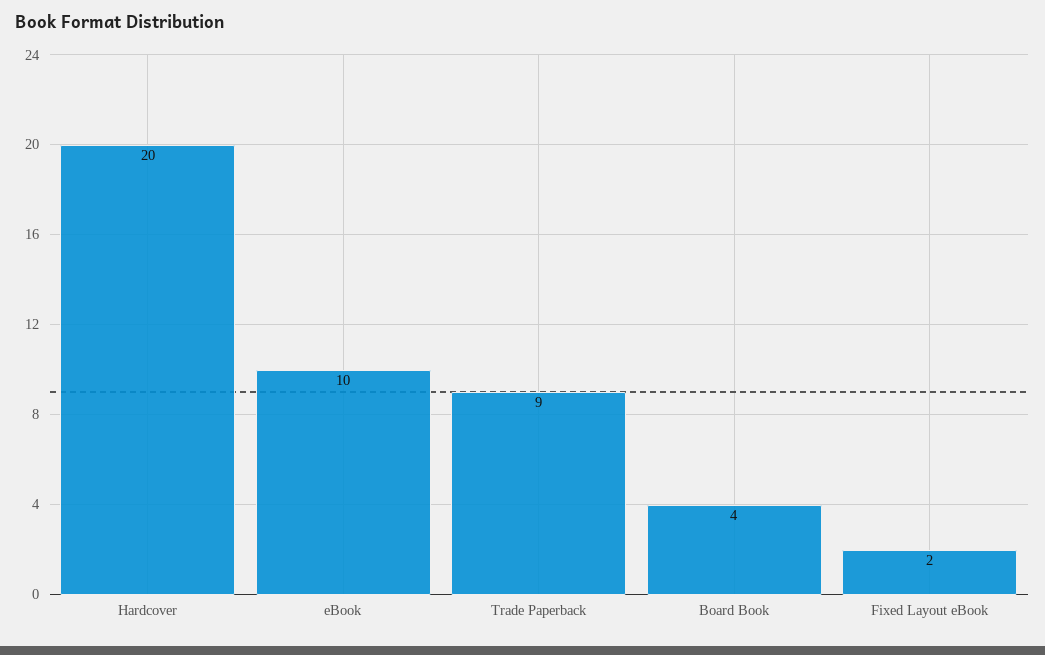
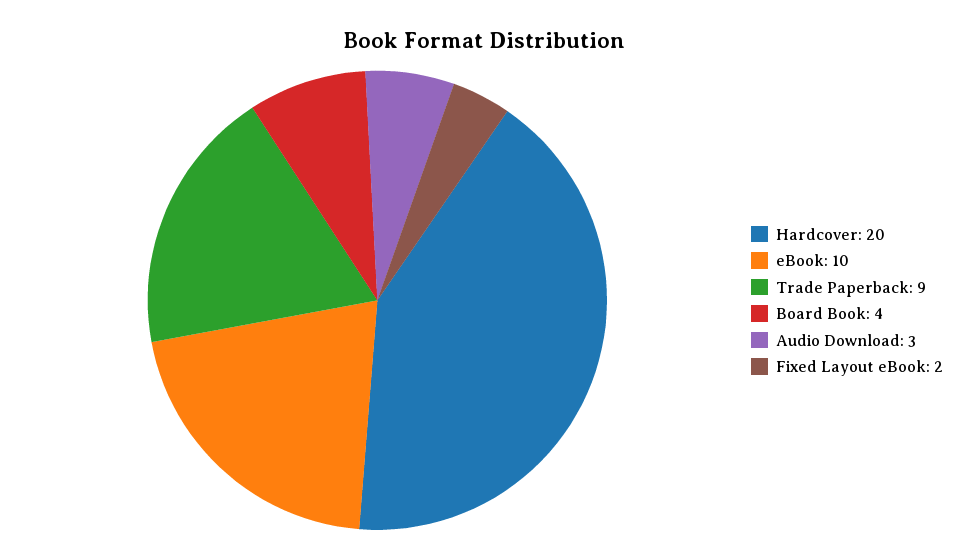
  {
    "Hardcover": 20,
    "eBook": 10,
    "Trade Paperback": 9,
    "Board Book": 4,
-   "Fixed Layout eBook": 2
+   "Fixed Layout eBook": 2,
+   "Audio Download": 3
  }

